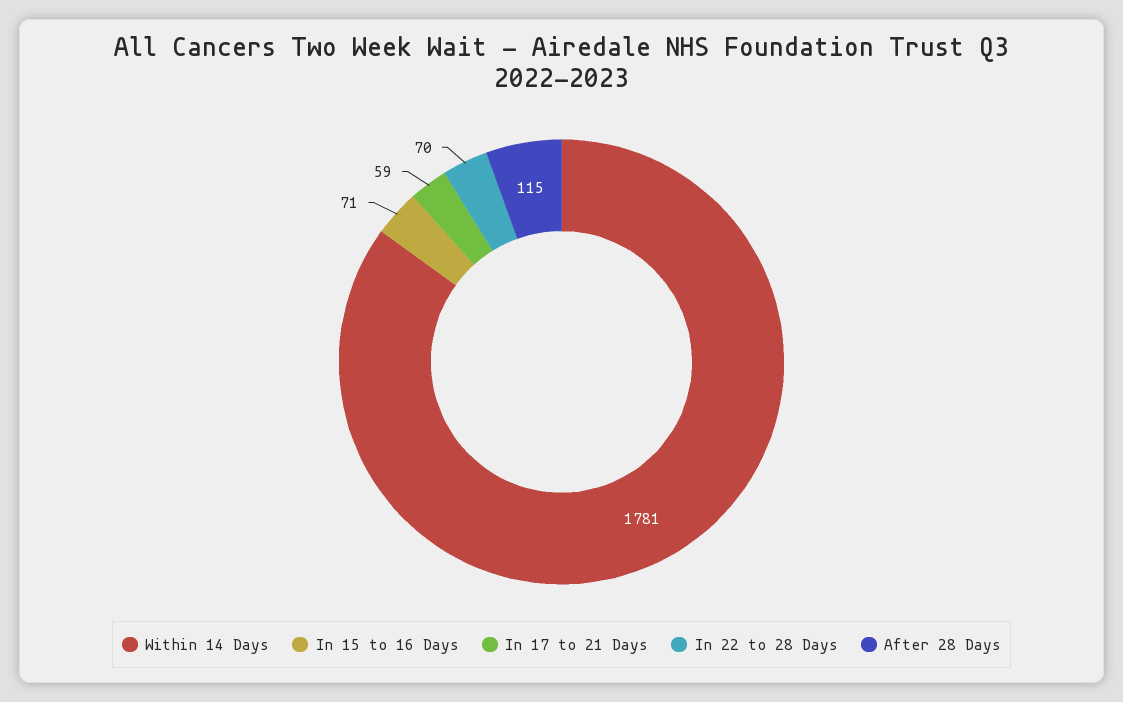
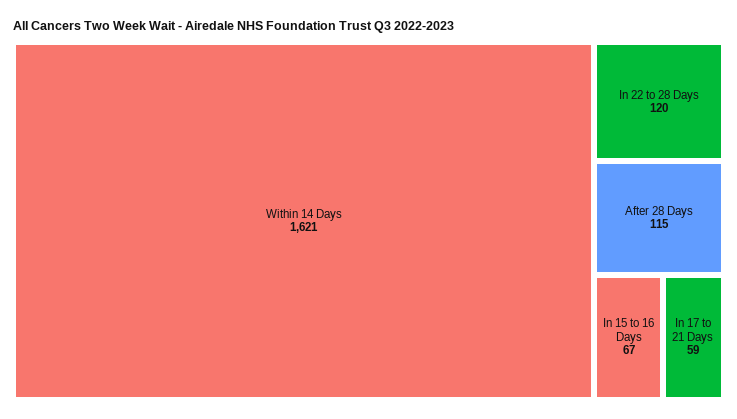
  {
-   "Within 14 Days": 1781,
+   "Within 14 Days": 1621,
-   "In 15 to 16 Days": 71,
+   "In 15 to 16 Days": 67,
    "In 17 to 21 Days": 59,
-   "In 22 to 28 Days": 70,
+   "In 22 to 28 Days": 120,
    "After 28 Days": 115
  }

